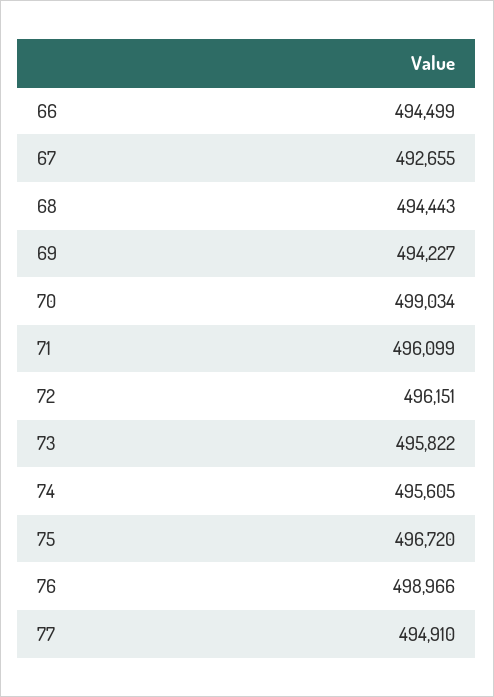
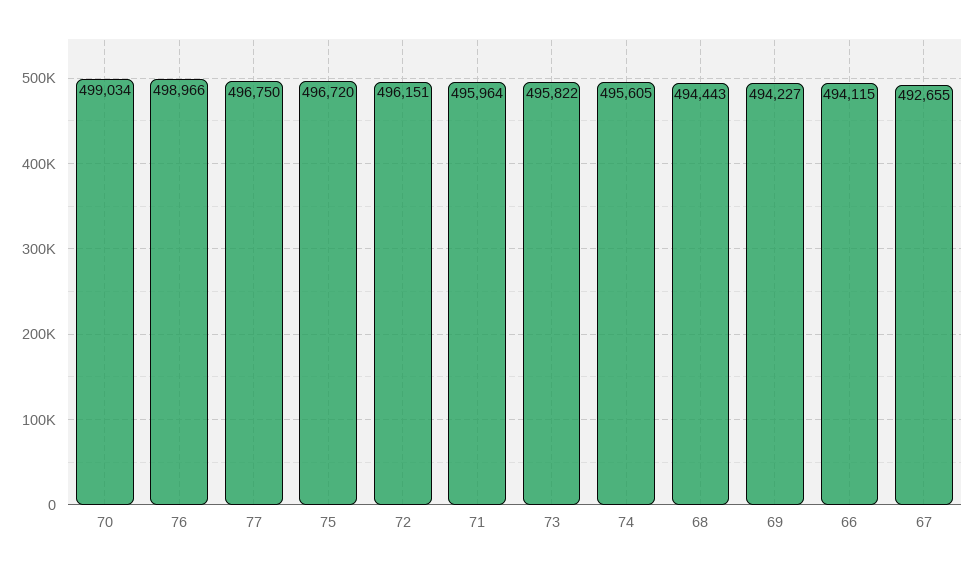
  {
-   "66": 494499,
+   "66": 494115,
    "67": 492655,
    "68": 494443,
    "69": 494227,
    "70": 499034,
-   "71": 496099,
+   "71": 495964,
    "72": 496151,
    "73": 495822,
    "74": 495605,
    "75": 496720,
    "76": 498966,
-   "77": 494910
+   "77": 496750
  }

